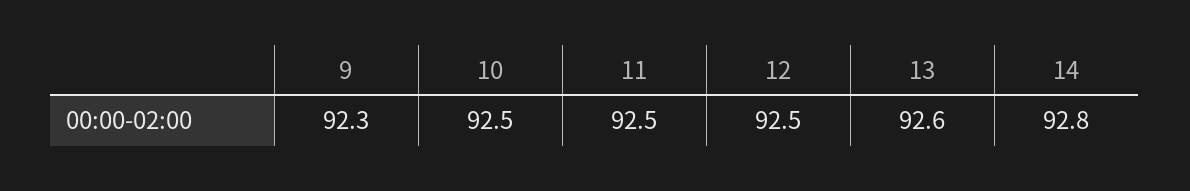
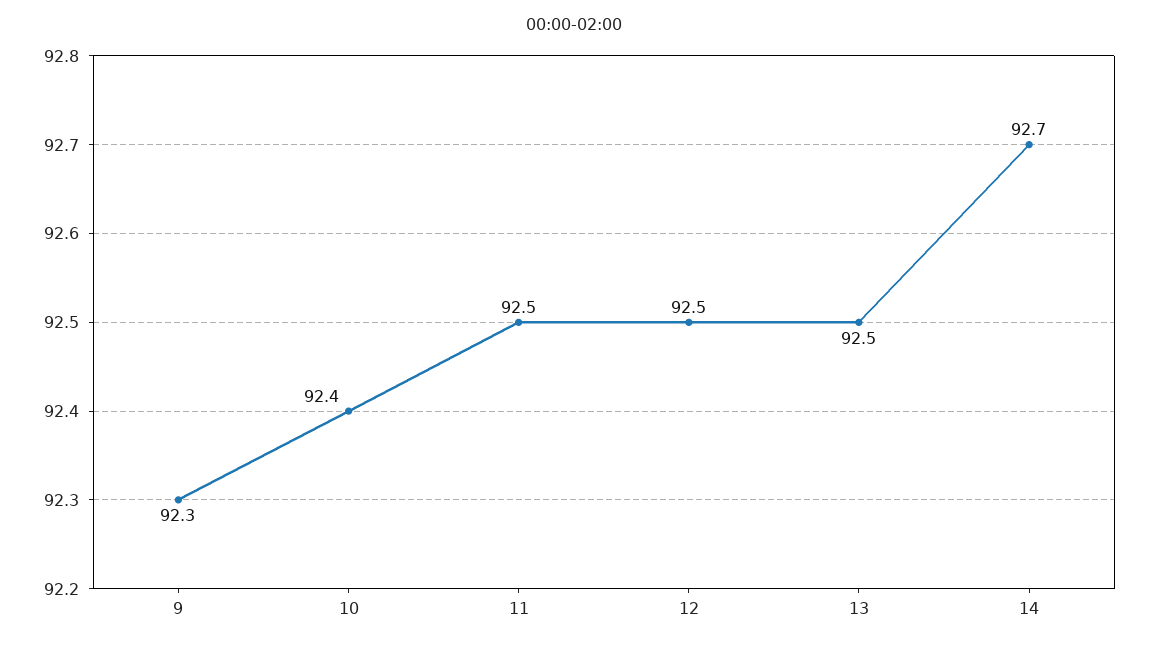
  {
    "9": 92.3,
-   "10": 92.5,
+   "10": 92.4,
    "11": 92.5,
    "12": 92.5,
-   "13": 92.6,
+   "13": 92.5,
-   "14": 92.8
+   "14": 92.7
  }

